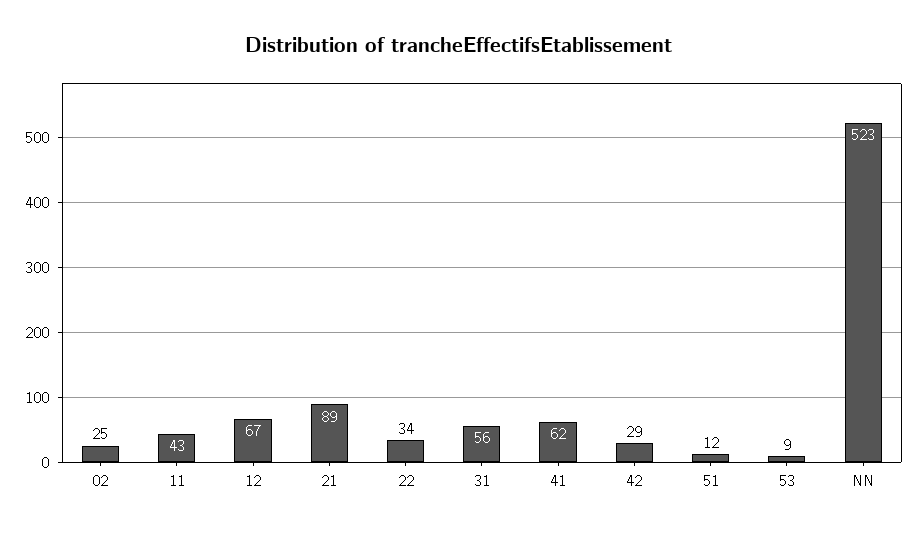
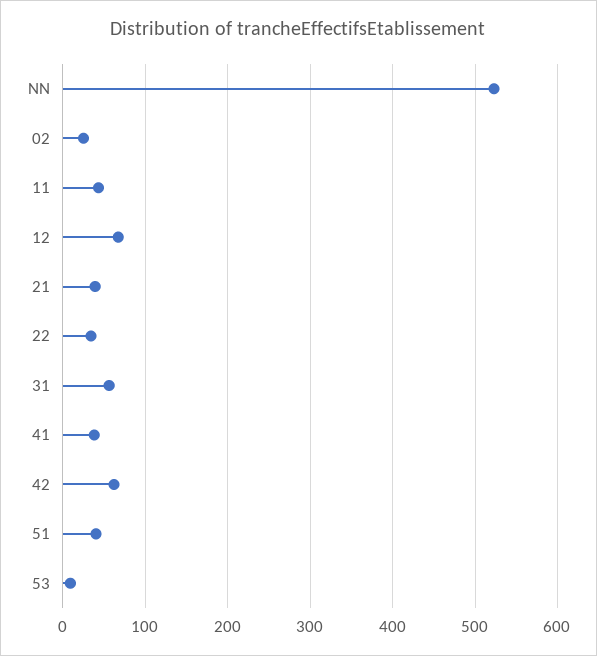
  {
    "02": 25,
    "11": 43,
    "12": 67,
-   "21": 89,
+   "21": 40,
    "22": 34,
    "31": 56,
-   "41": 62,
+   "41": 40,
-   "42": 29,
+   "42": 60,
-   "51": 12,
+   "51": 40,
    "53": 9,
    "NN": 523
  }

